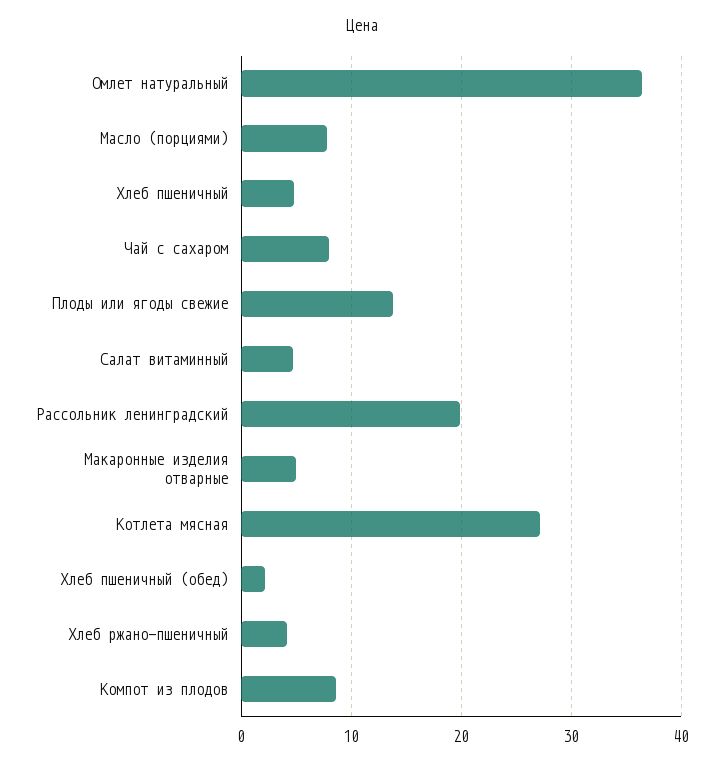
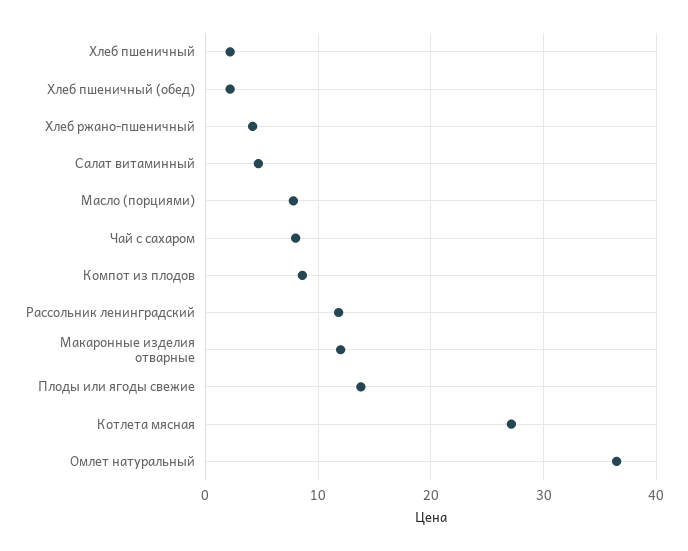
  {
    "Омлет натуральный": 36,
    "Масло (порциями)": 8,
-   "Хлеб пшеничный": 5,
+   "Хлеб пшеничный": 2,
    "Чай с сахаром": 8,
    "Плоды или ягоды свежие": 14,
    "Салат витаминный": 5,
-   "Рассольник ленинградский": 20,
+   "Рассольник ленинградский": 12,
-   "Макаронные изделия отварные": 5,
+   "Макаронные изделия отварные": 12,
    "Котлета мясная": 27,
    "Хлеб пшеничный (обед)": 2,
    "Хлеб ржано-пшеничный": 4,
    "Компот из плодов": 9
  }

